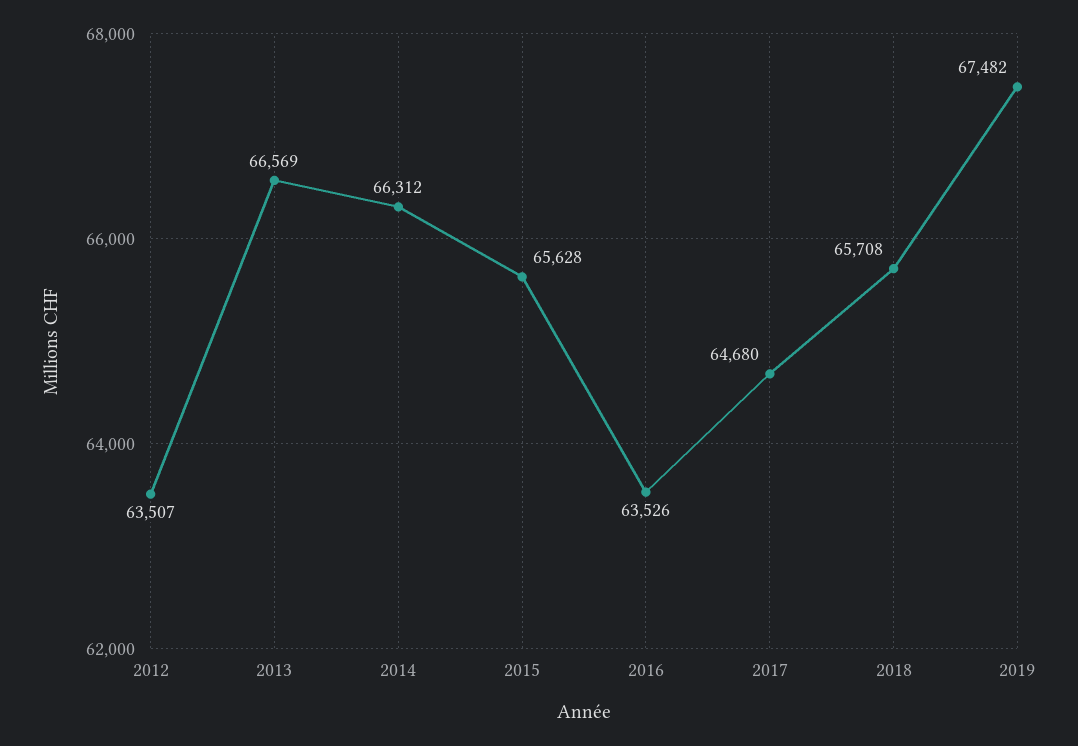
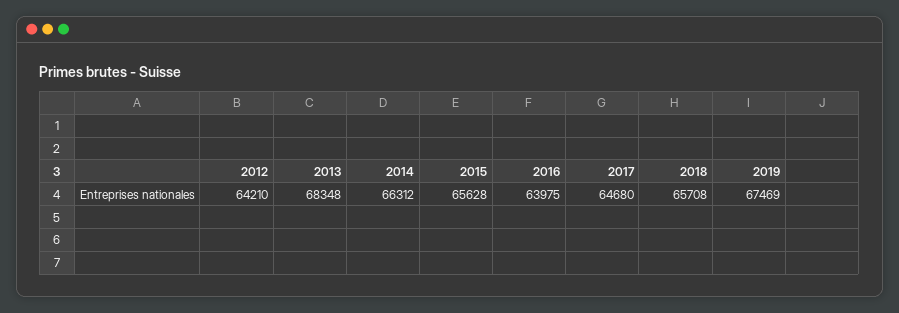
  {
-   "2012": 63507,
+   "2012": 64210,
-   "2013": 66569,
+   "2013": 68348,
    "2014": 66312,
    "2015": 65628,
-   "2016": 63526,
+   "2016": 63975,
    "2017": 64680,
    "2018": 65708,
-   "2019": 67482
+   "2019": 67469
  }

